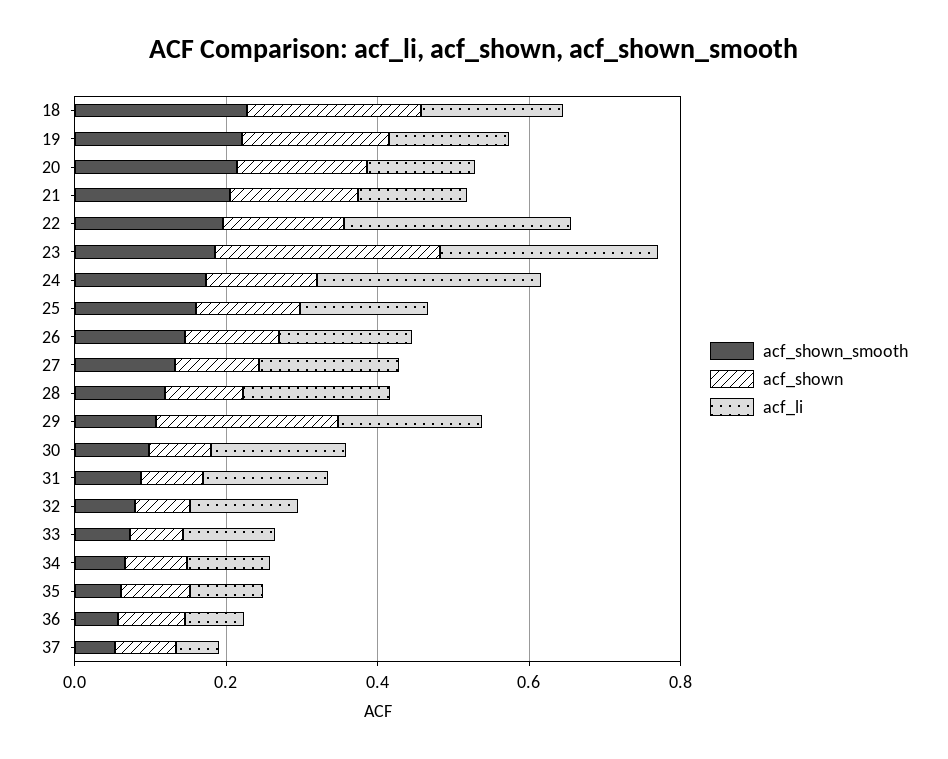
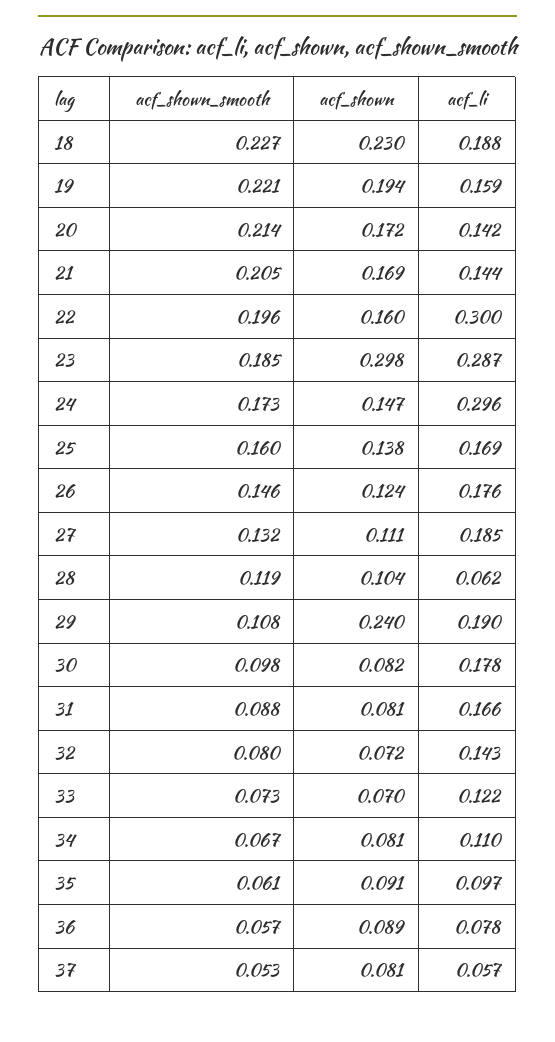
  {
    "acf_shown_smooth": {
      "18": 0.227,
      "19": 0.221,
      "20": 0.214,
      "21": 0.205,
      "22": 0.196,
      "23": 0.185,
      "24": 0.173,
      "25": 0.16,
      "26": 0.146,
      "27": 0.132,
      "28": 0.119,
      "29": 0.108,
      "30": 0.098,
      "31": 0.088,
      "32": 0.08,
      "33": 0.073,
      "34": 0.067,
      "35": 0.061,
      "36": 0.057,
      "37": 0.053
    },
    "acf_shown": {
      "18": 0.23,
      "19": 0.194,
      "20": 0.172,
      "21": 0.169,
      "22": 0.16,
      "23": 0.298,
      "24": 0.147,
      "25": 0.138,
      "26": 0.124,
      "27": 0.111,
      "28": 0.104,
      "29": 0.24,
      "30": 0.082,
      "31": 0.081,
      "32": 0.072,
      "33": 0.07,
      "34": 0.081,
      "35": 0.091,
      "36": 0.089,
      "37": 0.081
    },
    "acf_li": {
      "18": 0.188,
      "19": 0.159,
      "20": 0.142,
      "21": 0.144,
      "22": 0.3,
      "23": 0.287,
      "24": 0.296,
      "25": 0.169,
      "26": 0.176,
      "27": 0.185,
-     "28": 0.2,
+     "28": 0.062,
      "29": 0.19,
      "30": 0.178,
      "31": 0.166,
      "32": 0.143,
      "33": 0.122,
      "34": 0.11,
      "35": 0.097,
      "36": 0.078,
      "37": 0.057
    }
  }

